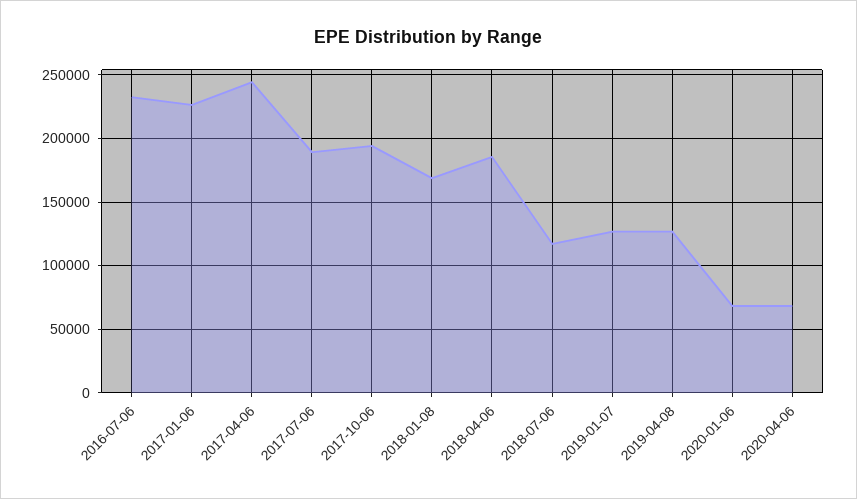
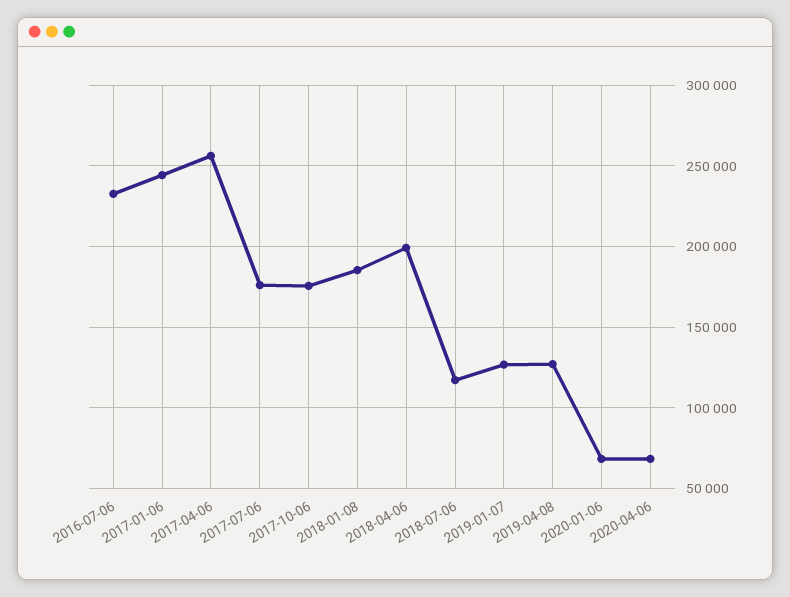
  {
    "2016-07-06": 235000,
-   "2017-01-06": 225000,
+   "2017-01-06": 245000,
-   "2017-04-06": 245000,
+   "2017-04-06": 255000,
-   "2017-07-06": 190000,
+   "2017-07-06": 175000,
-   "2017-10-06": 195000,
+   "2017-10-06": 175000,
-   "2018-01-08": 170000,
+   "2018-01-08": 185000,
-   "2018-04-06": 185000,
+   "2018-04-06": 200000,
    "2018-07-06": 115000,
    "2019-01-07": 125000,
    "2019-04-08": 125000,
    "2020-01-06": 70000,
    "2020-04-06": 70000
  }

